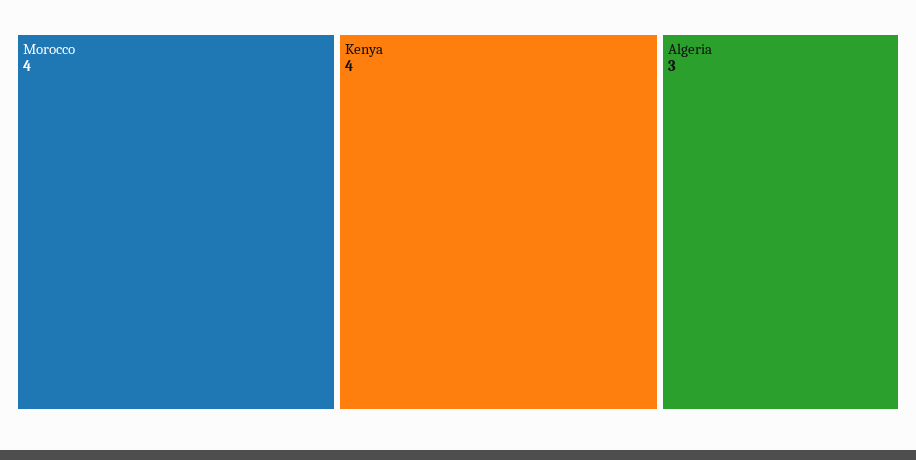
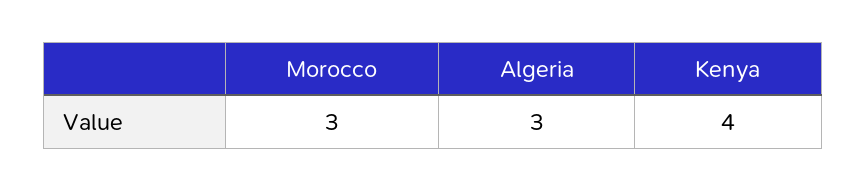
  {
-   "Morocco": 4,
+   "Morocco": 3,
    "Kenya": 4,
    "Algeria": 3
  }

